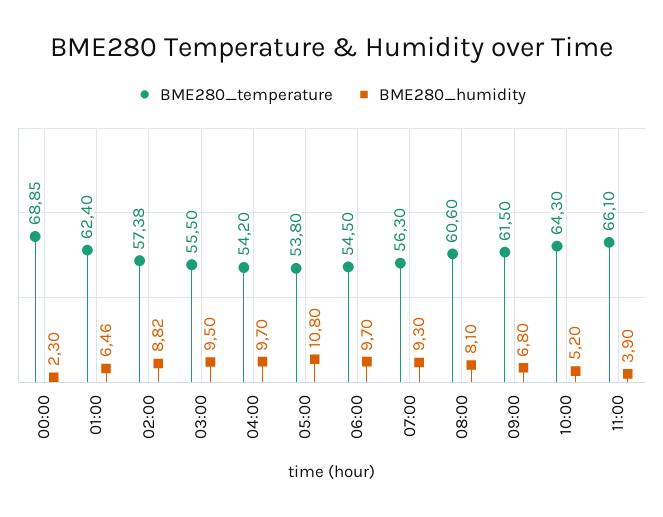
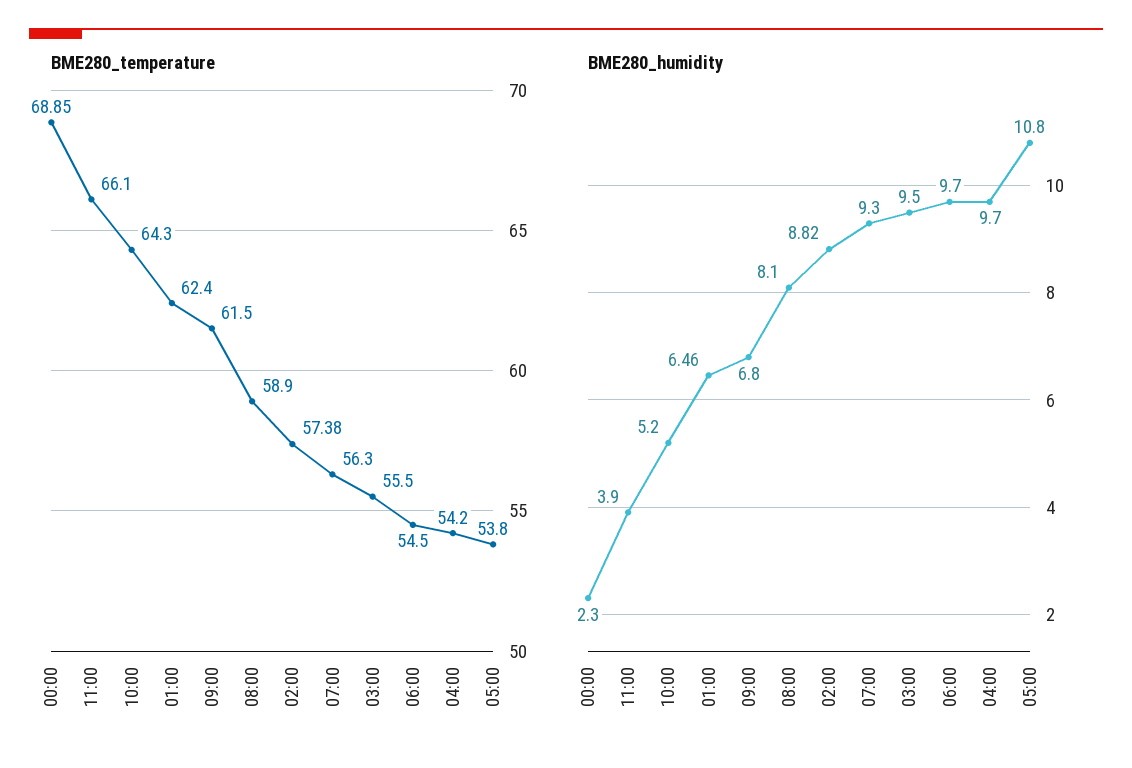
  {
    "BME280_temperature": {
      "00:00": 68.85,
      "01:00": 62.4,
      "02:00": 57.38,
      "03:00": 55.5,
      "04:00": 54.2,
      "05:00": 53.8,
      "06:00": 54.5,
      "07:00": 56.3,
-     "08:00": 60.6,
+     "08:00": 58.9,
      "09:00": 61.5,
      "10:00": 64.3,
      "11:00": 66.1
    },
    "BME280_humidity": {
      "00:00": 2.3,
      "01:00": 6.46,
      "02:00": 8.82,
      "03:00": 9.5,
      "04:00": 9.7,
      "05:00": 10.8,
      "06:00": 9.7,
      "07:00": 9.3,
      "08:00": 8.1,
      "09:00": 6.8,
      "10:00": 5.2,
      "11:00": 3.9
    }
  }

